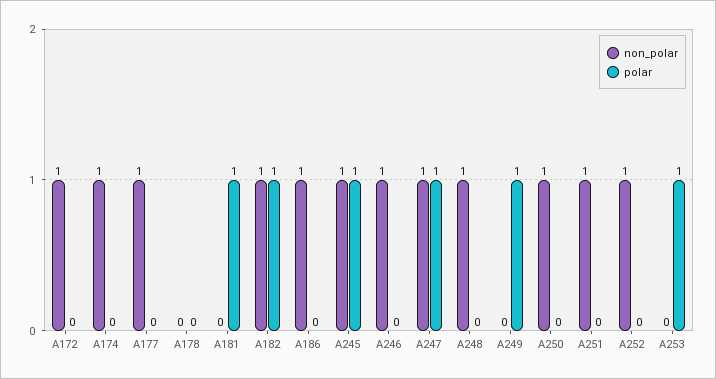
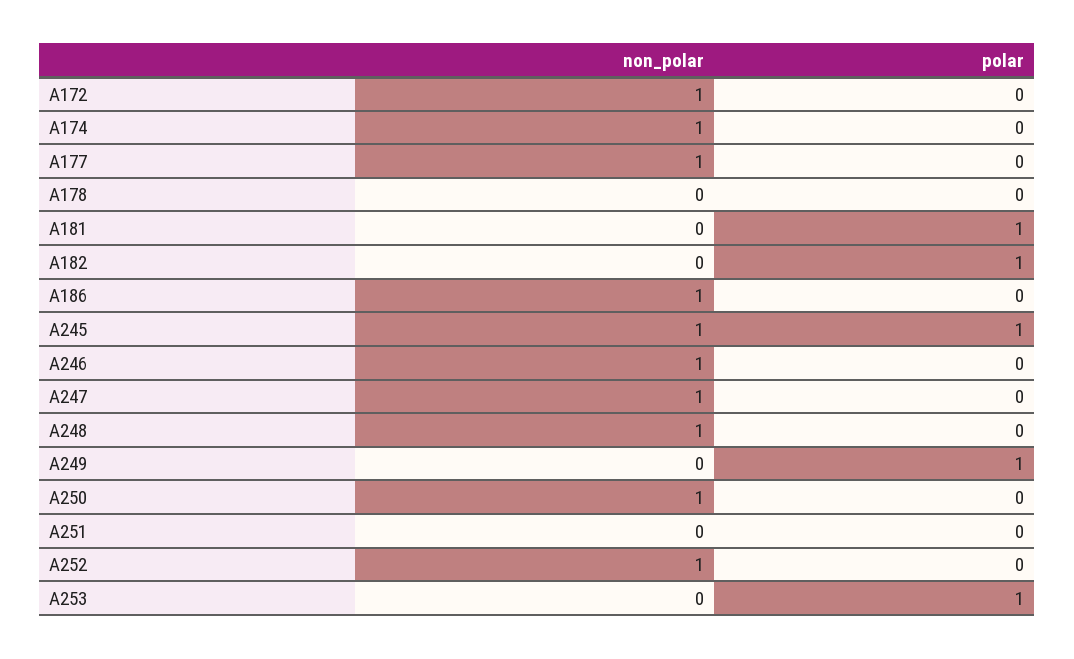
  {
    "non_polar": {
      "A172": 1,
      "A174": 1,
      "A177": 1,
      "A178": 0,
      "A181": 0,
-     "A182": 1,
+     "A182": 0,
      "A186": 1,
      "A245": 1,
      "A246": 1,
      "A247": 1,
      "A248": 1,
      "A249": 0,
      "A250": 1,
-     "A251": 1,
+     "A251": 0,
      "A252": 1,
      "A253": 0
    },
    "polar": {
      "A172": 0,
      "A174": 0,
      "A177": 0,
      "A178": 0,
      "A181": 1,
      "A182": 1,
      "A186": 0,
      "A245": 1,
      "A246": 0,
-     "A247": 1,
+     "A247": 0,
      "A248": 0,
      "A249": 1,
      "A250": 0,
      "A251": 0,
      "A252": 0,
      "A253": 1
    }
  }

